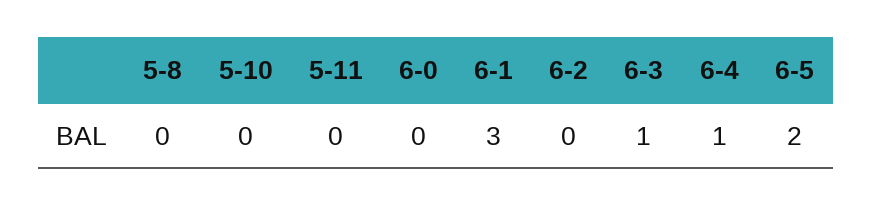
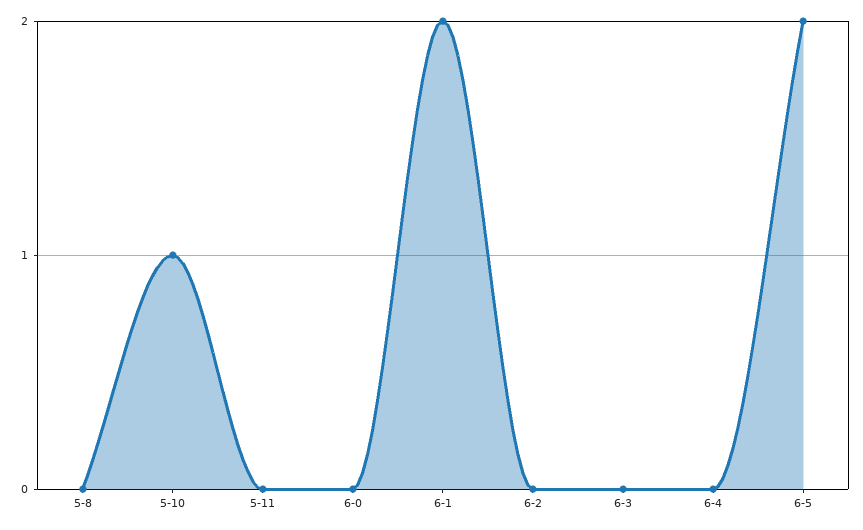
  {
    "5-8": 0,
-   "5-10": 0,
+   "5-10": 1,
    "5-11": 0,
    "6-0": 0,
-   "6-1": 3,
+   "6-1": 2,
    "6-2": 0,
-   "6-3": 1,
+   "6-3": 0,
-   "6-4": 1,
+   "6-4": 0,
    "6-5": 2
  }

